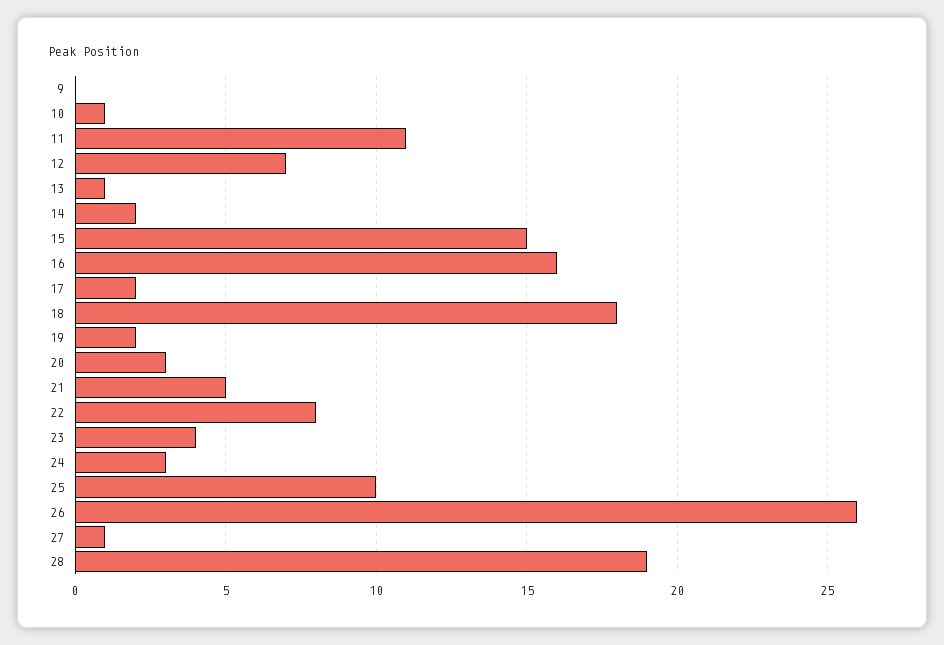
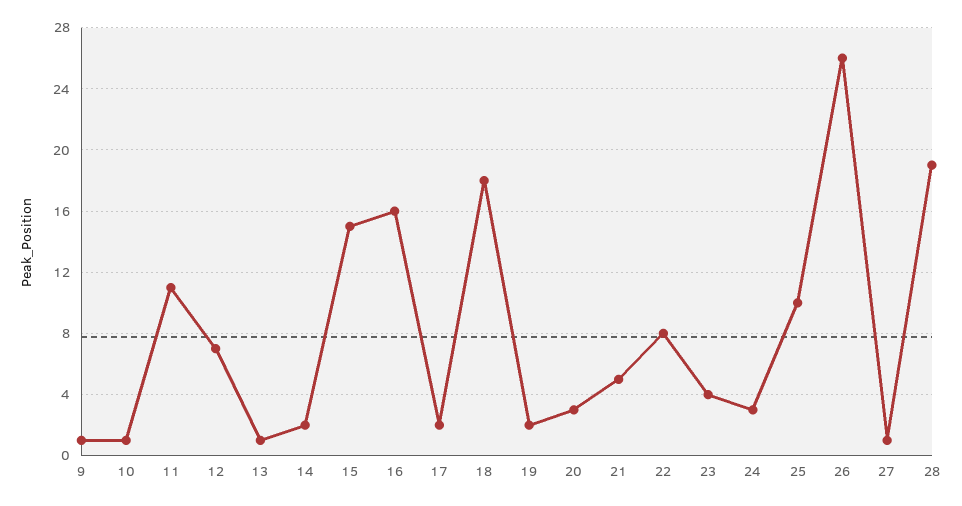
  {
-   "9": 0,
+   "9": 1,
    "10": 1,
    "11": 11,
    "12": 7,
    "13": 1,
    "14": 2,
    "15": 15,
    "16": 16,
    "17": 2,
    "18": 18,
    "19": 2,
    "20": 3,
    "21": 5,
    "22": 8,
    "23": 4,
    "24": 3,
    "25": 10,
    "26": 26,
    "27": 1,
    "28": 19
  }

